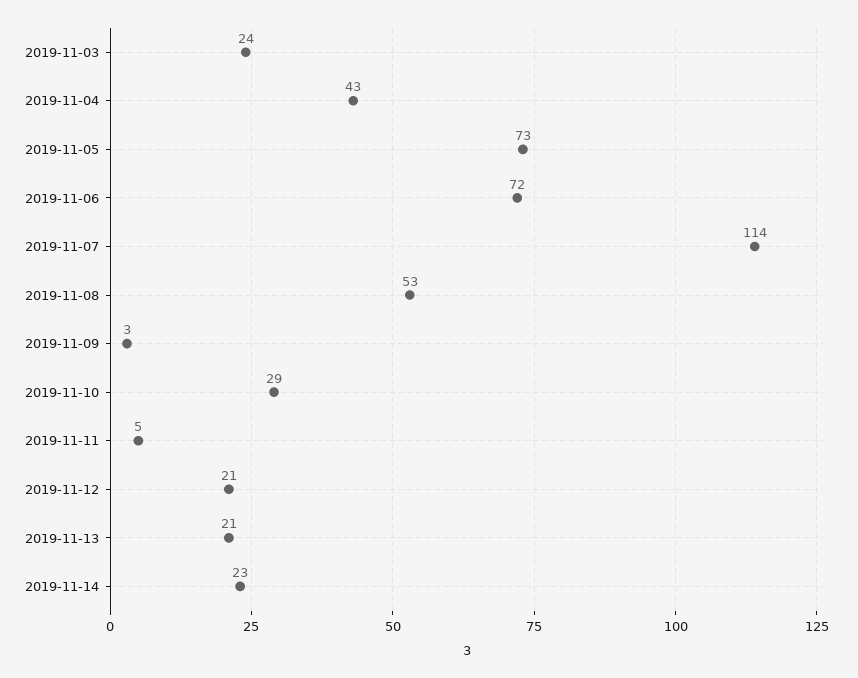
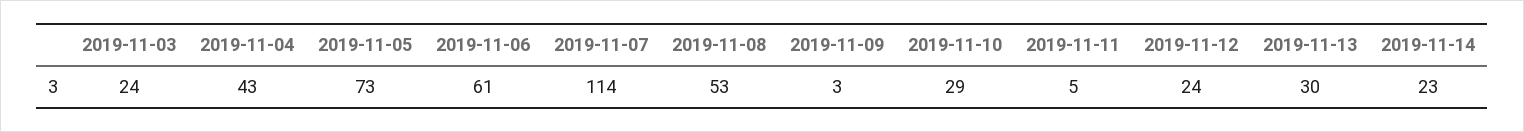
  {
    "2019-11-03": 24,
    "2019-11-04": 43,
    "2019-11-05": 73,
-   "2019-11-06": 72,
+   "2019-11-06": 61,
    "2019-11-07": 114,
    "2019-11-08": 53,
    "2019-11-09": 3,
    "2019-11-10": 29,
    "2019-11-11": 5,
-   "2019-11-12": 21,
+   "2019-11-12": 24,
-   "2019-11-13": 21,
+   "2019-11-13": 30,
    "2019-11-14": 23
  }

